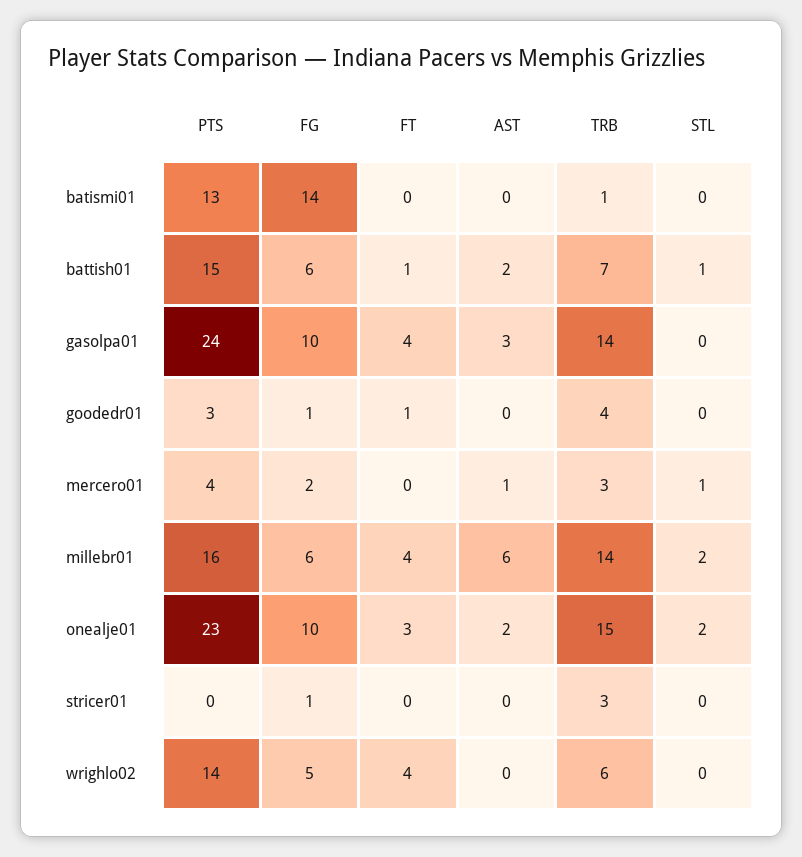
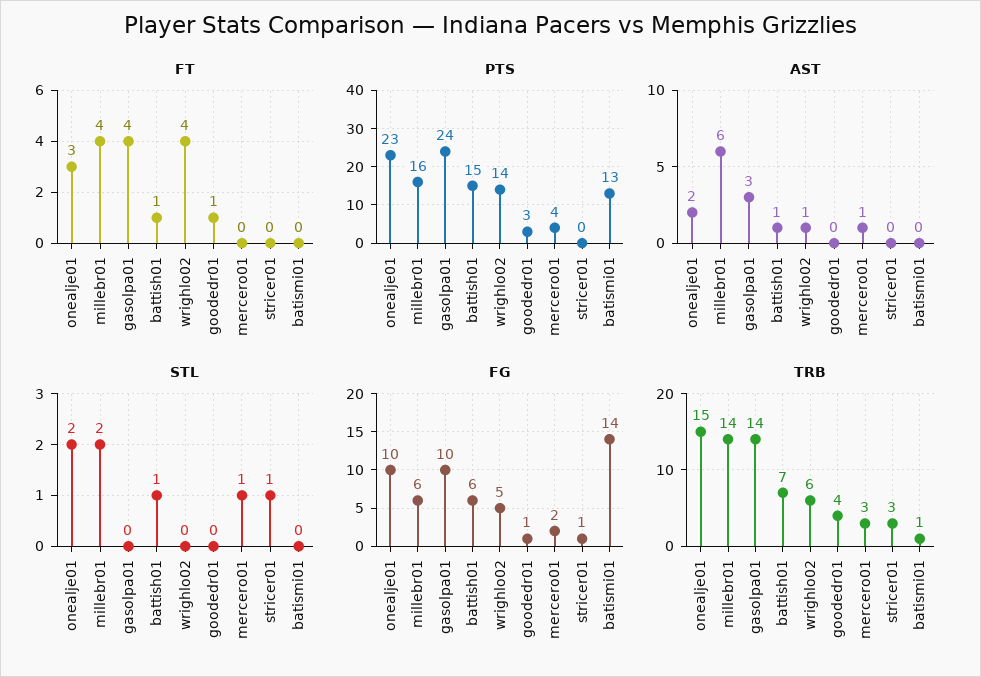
  {
    "PTS": {
      "batismi01": 13,
      "battish01": 15,
      "gasolpa01": 24,
      "goodedr01": 3,
      "mercero01": 4,
      "millebr01": 16,
      "onealje01": 23,
      "stricer01": 0,
      "wrighlo02": 14
    },
    "FG": {
      "batismi01": 14,
      "battish01": 6,
      "gasolpa01": 10,
      "goodedr01": 1,
      "mercero01": 2,
      "millebr01": 6,
      "onealje01": 10,
      "stricer01": 1,
      "wrighlo02": 5
    },
    "FT": {
      "batismi01": 0,
      "battish01": 1,
      "gasolpa01": 4,
      "goodedr01": 1,
      "mercero01": 0,
      "millebr01": 4,
      "onealje01": 3,
      "stricer01": 0,
      "wrighlo02": 4
    },
    "AST": {
      "batismi01": 0,
-     "battish01": 2,
+     "battish01": 1,
      "gasolpa01": 3,
      "goodedr01": 0,
      "mercero01": 1,
      "millebr01": 6,
      "onealje01": 2,
      "stricer01": 0,
-     "wrighlo02": 0
+     "wrighlo02": 1
    },
    "TRB": {
      "batismi01": 1,
      "battish01": 7,
      "gasolpa01": 14,
      "goodedr01": 4,
      "mercero01": 3,
      "millebr01": 14,
      "onealje01": 15,
      "stricer01": 3,
      "wrighlo02": 6
    },
    "STL": {
      "batismi01": 0,
      "battish01": 1,
      "gasolpa01": 0,
      "goodedr01": 0,
      "mercero01": 1,
      "millebr01": 2,
      "onealje01": 2,
-     "stricer01": 0,
+     "stricer01": 1,
      "wrighlo02": 0
    }
  }

